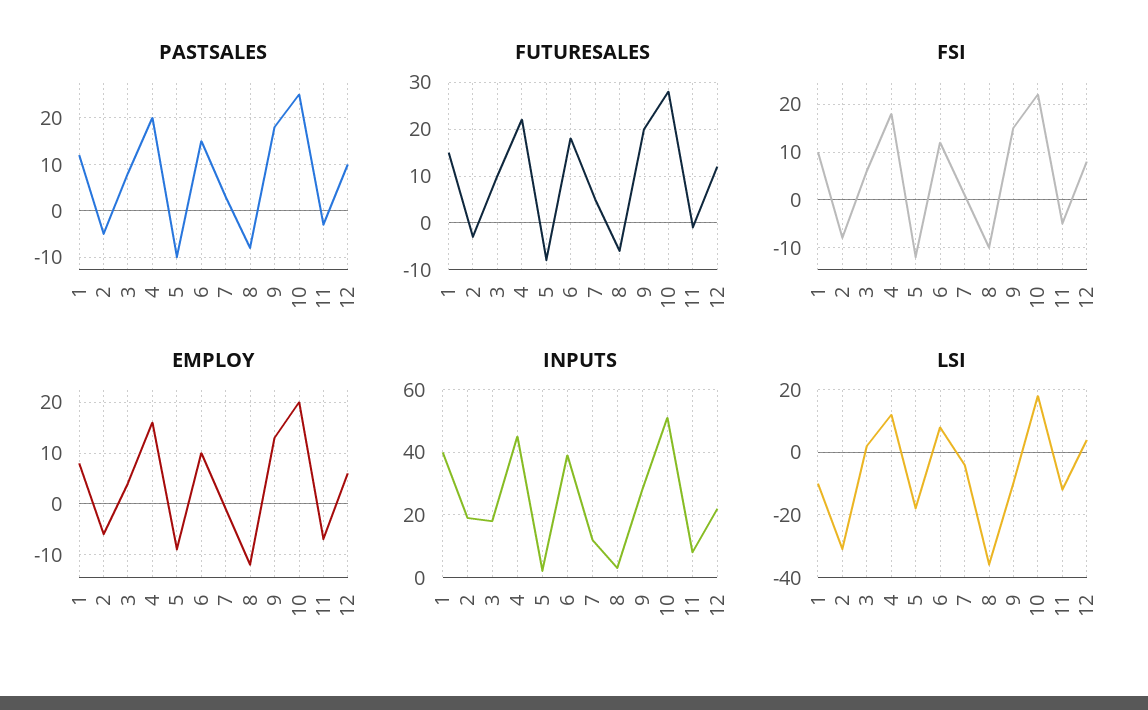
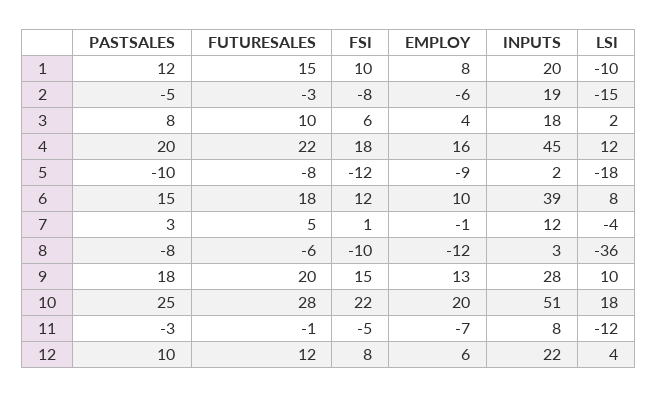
  {
    "PASTSALES": {
      "1": 12,
      "2": -5,
      "3": 8,
      "4": 20,
      "5": -10,
      "6": 15,
      "7": 3,
      "8": -8,
      "9": 18,
      "10": 25,
      "11": -3,
      "12": 10
    },
    "FUTURESALES": {
      "1": 15,
      "2": -3,
      "3": 10,
      "4": 22,
      "5": -8,
      "6": 18,
      "7": 5,
      "8": -6,
      "9": 20,
      "10": 28,
      "11": -1,
      "12": 12
    },
    "FSI": {
      "1": 10,
      "2": -8,
      "3": 6,
      "4": 18,
      "5": -12,
      "6": 12,
      "7": 1,
      "8": -10,
      "9": 15,
      "10": 22,
      "11": -5,
      "12": 8
    },
    "EMPLOY": {
      "1": 8,
      "2": -6,
      "3": 4,
      "4": 16,
      "5": -9,
      "6": 10,
      "7": -1,
      "8": -12,
      "9": 13,
      "10": 20,
      "11": -7,
      "12": 6
    },
    "INPUTS": {
-     "1": 40,
+     "1": 20,
      "2": 19,
      "3": 18,
      "4": 45,
      "5": 2,
      "6": 39,
      "7": 12,
      "8": 3,
      "9": 28,
      "10": 51,
      "11": 8,
      "12": 22
    },
    "LSI": {
      "1": -10,
-     "2": -30,
+     "2": -15,
      "3": 2,
      "4": 12,
      "5": -18,
      "6": 8,
      "7": -4,
      "8": -36,
-     "9": -10,
+     "9": 10,
      "10": 18,
      "11": -12,
      "12": 4
    }
  }

